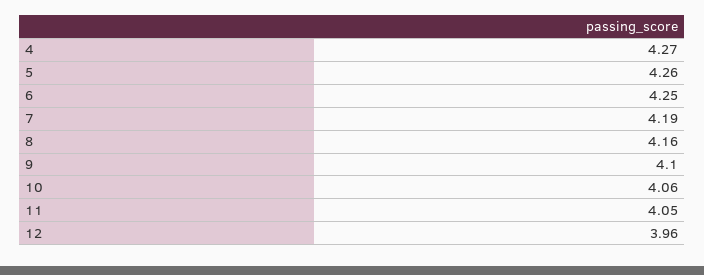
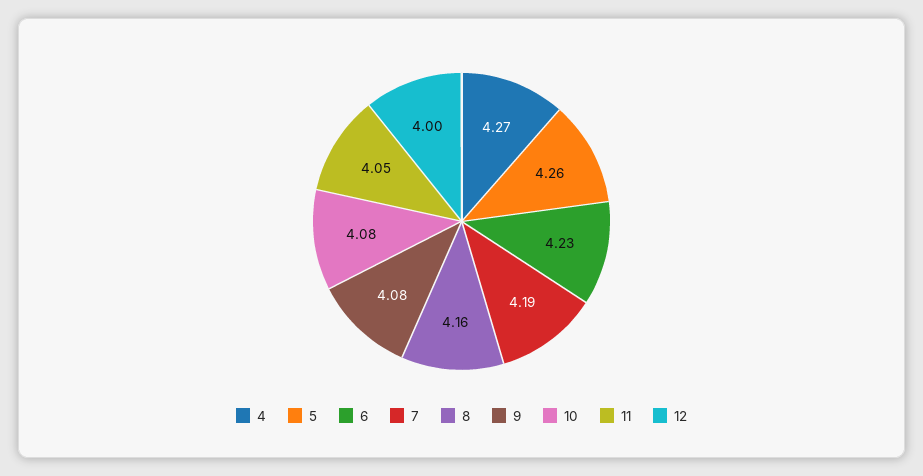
  {
    "4": 4.27,
    "5": 4.26,
-   "6": 4.25,
+   "6": 4.23,
    "7": 4.19,
    "8": 4.16,
-   "9": 4.1,
+   "9": 4.08,
-   "10": 4.06,
+   "10": 4.08,
    "11": 4.05,
-   "12": 3.96
+   "12": 4
  }

